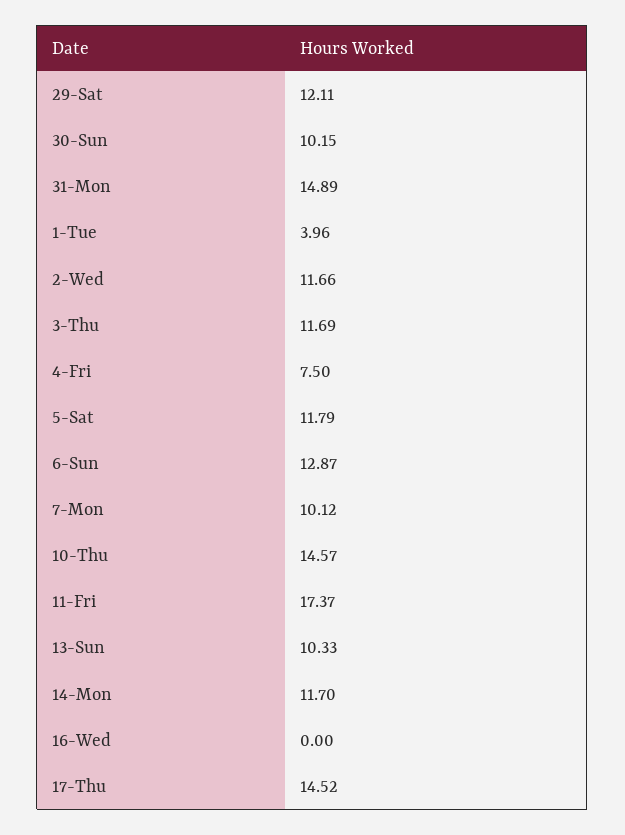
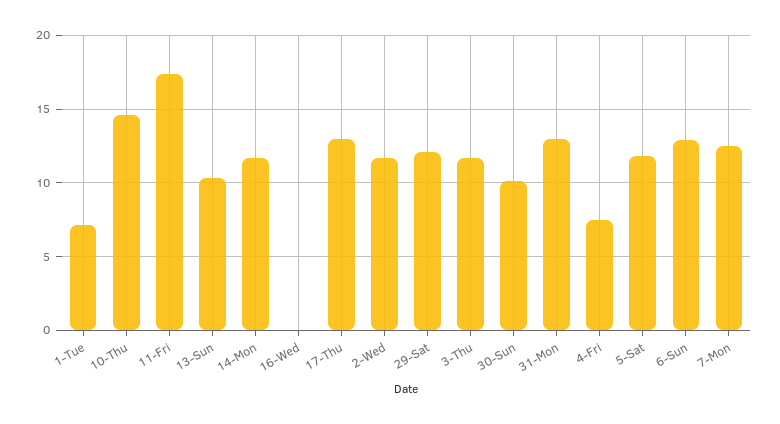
  {
    "29-Sat": 12.11,
    "30-Sun": 10.15,
-   "31-Mon": 14.89,
+   "31-Mon": 13,
-   "1-Tue": 3.96,
+   "1-Tue": 7,
    "2-Wed": 11.66,
    "3-Thu": 11.69,
    "4-Fri": 7.5,
    "5-Sat": 11.79,
    "6-Sun": 12.87,
-   "7-Mon": 10.12,
+   "7-Mon": 12.5,
    "10-Thu": 14.57,
    "11-Fri": 17.37,
    "13-Sun": 10.33,
    "14-Mon": 11.7,
    "16-Wed": 0,
-   "17-Thu": 14.52
+   "17-Thu": 13
  }

